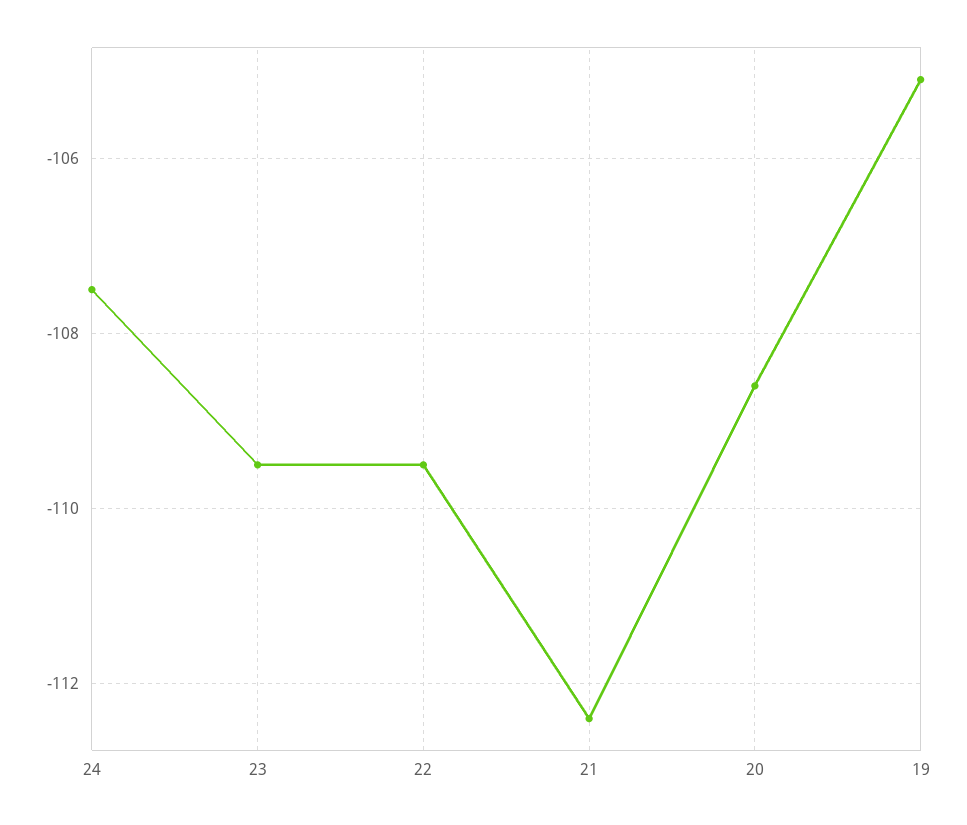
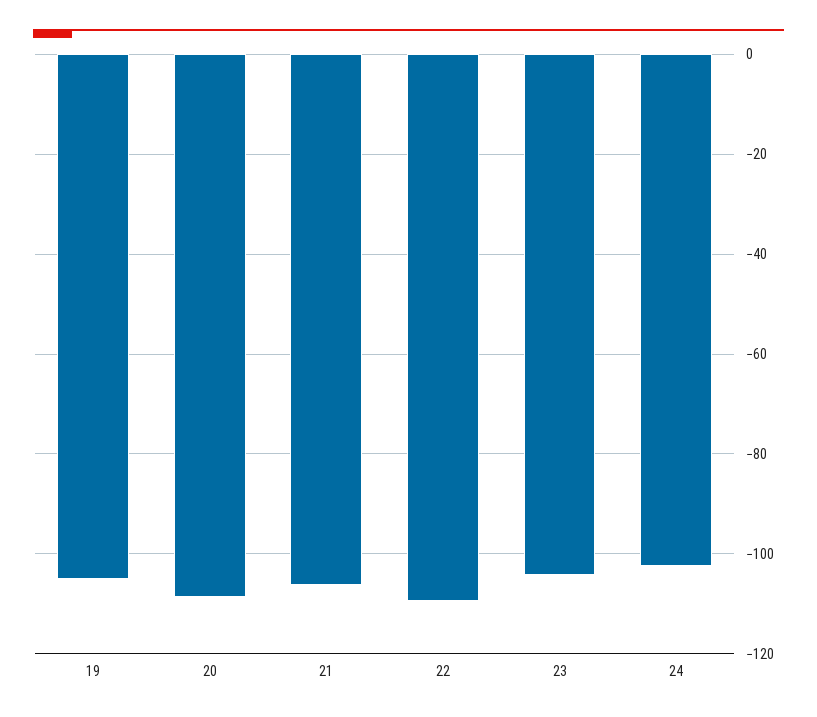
  {
-   "24": -107.5,
+   "24": -102,
-   "23": -109.5,
+   "23": -104,
    "22": -109.5,
-   "21": -112.5,
+   "21": -106,
    "20": -108.5,
    "19": -105
  }

